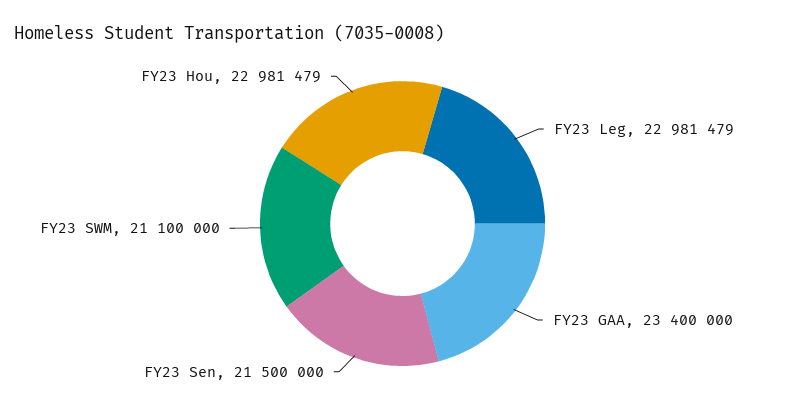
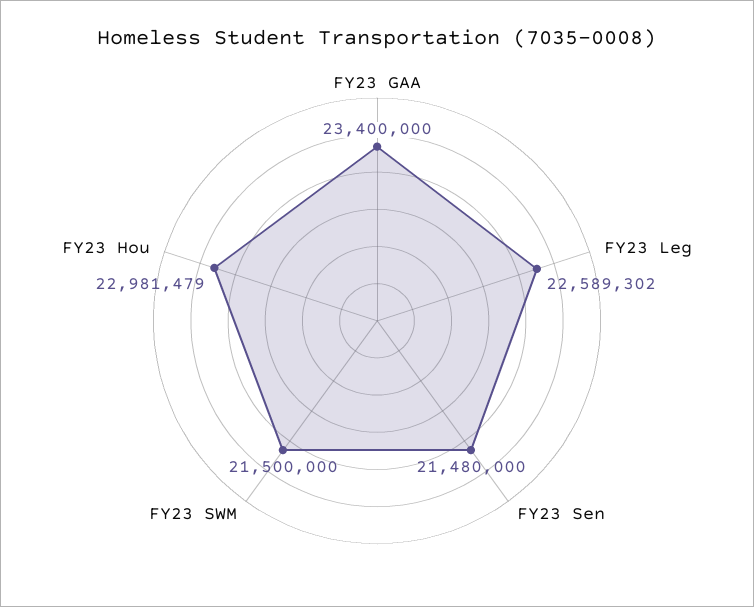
  {
-   "FY23 Leg": 22981479,
+   "FY23 Leg": 22589302,
    "FY23 GAA": 23400000,
-   "FY23 Sen": 21500000,
+   "FY23 Sen": 21480000,
-   "FY23 SWM": 21100000,
+   "FY23 SWM": 21500000,
    "FY23 Hou": 22981479
  }

